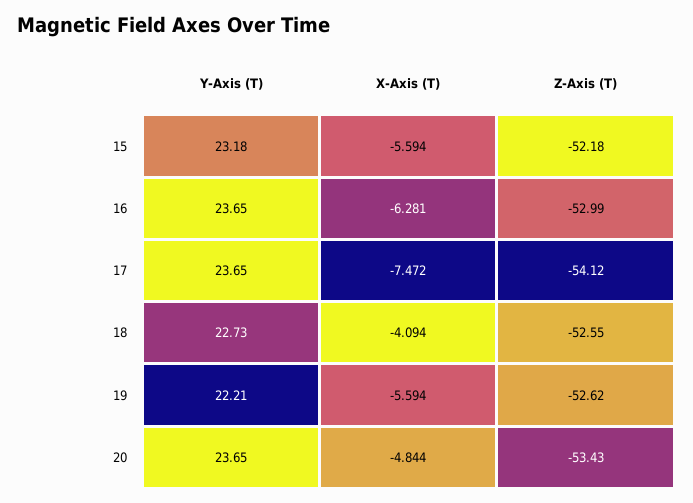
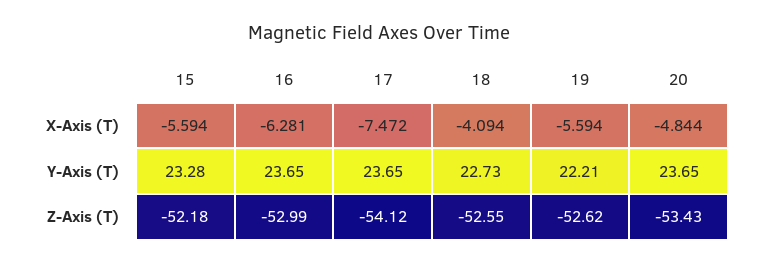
  {
    "Y-Axis (T)": {
-     "15": 23.18,
+     "15": 23.28,
      "16": 23.65,
      "17": 23.65,
      "18": 22.73,
      "19": 22.21,
      "20": 23.65
    },
    "X-Axis (T)": {
      "15": -5.594,
      "16": -6.281,
      "17": -7.472,
      "18": -4.094,
      "19": -5.594,
      "20": -4.844
    },
    "Z-Axis (T)": {
      "15": -52.18,
      "16": -52.99,
      "17": -54.12,
      "18": -52.55,
      "19": -52.62,
      "20": -53.43
    }
  }

